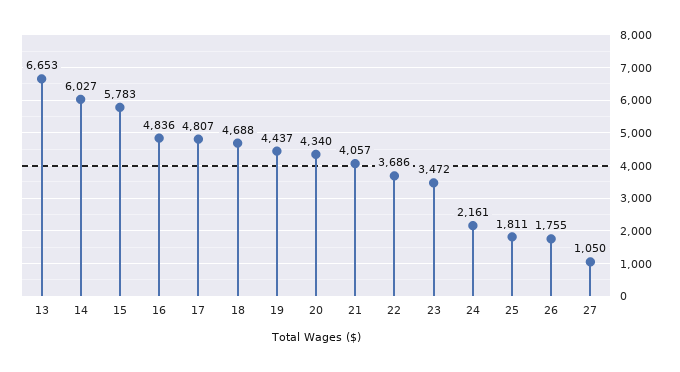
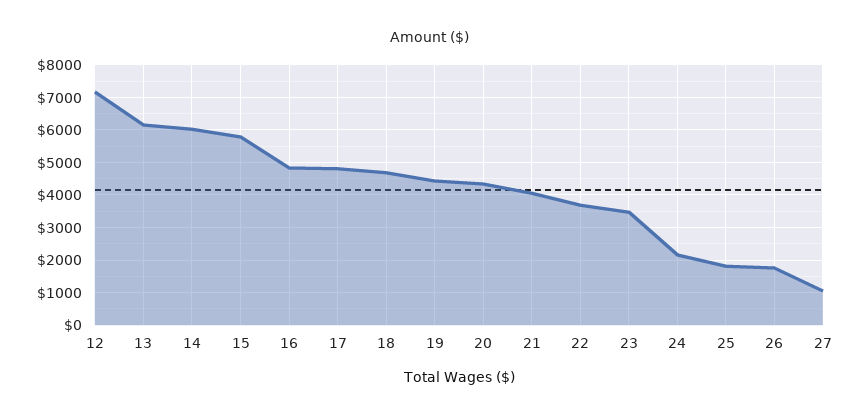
  {
-   "13": 6653,
+   "13": 6200,
    "14": 6027,
    "15": 5783,
    "16": 4836,
    "17": 4807,
    "18": 4688,
    "19": 4437,
    "20": 4340,
    "21": 4057,
    "22": 3686,
    "23": 3472,
    "24": 2161,
    "25": 1811,
    "26": 1755,
-   "27": 1050
+   "27": 1050,
+   "12": 7200
  }

